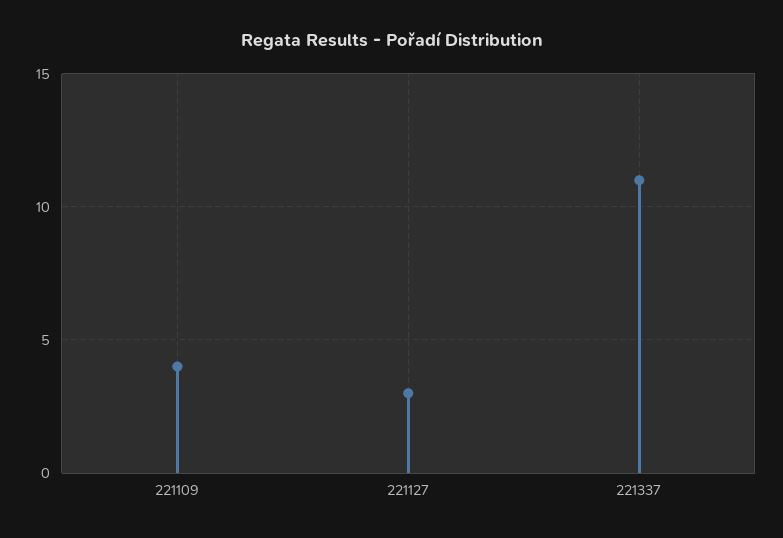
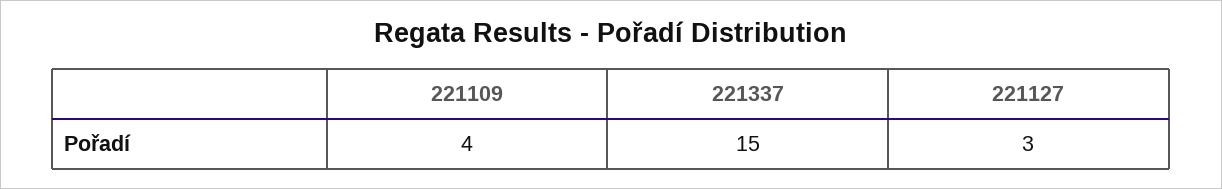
  {
    "221109": 4,
    "221127": 3,
-   "221337": 11
+   "221337": 15
  }

